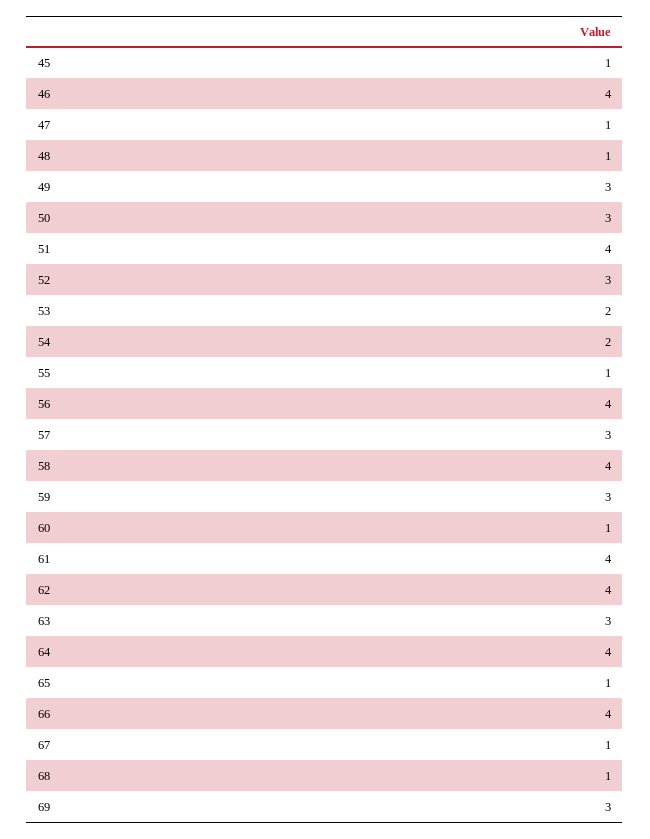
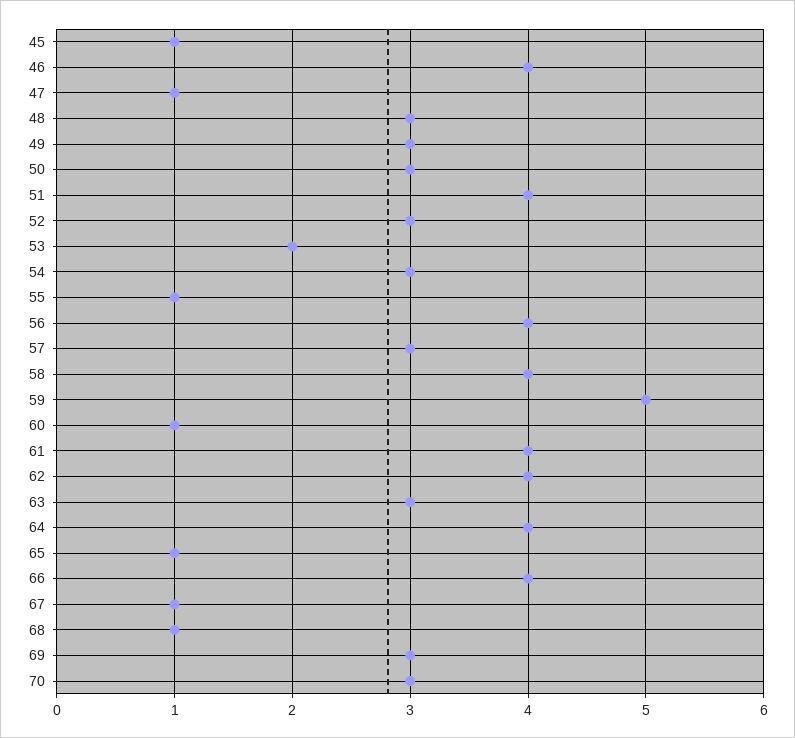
  {
    "45": 1,
    "46": 4,
    "47": 1,
-   "48": 1,
+   "48": 3,
    "49": 3,
    "50": 3,
    "51": 4,
    "52": 3,
    "53": 2,
-   "54": 2,
+   "54": 3,
    "55": 1,
    "56": 4,
    "57": 3,
    "58": 4,
-   "59": 3,
+   "59": 5,
    "60": 1,
    "61": 4,
    "62": 4,
    "63": 3,
    "64": 4,
    "65": 1,
    "66": 4,
    "67": 1,
    "68": 1,
-   "69": 3
+   "69": 3,
+   "70": 3
  }

